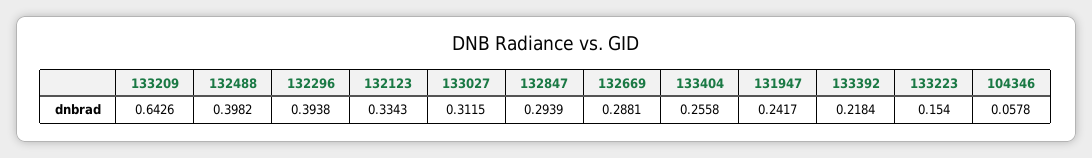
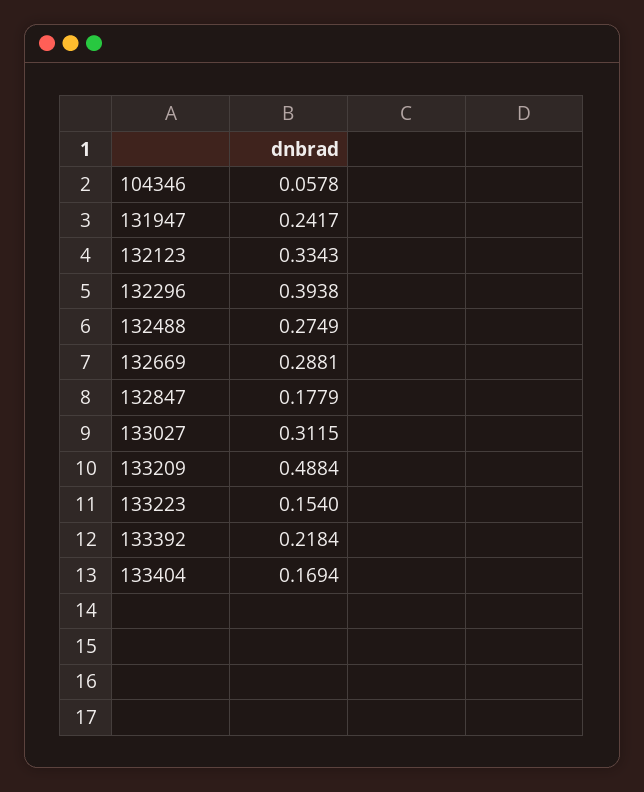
  {
-   "133209": 0.6426,
+   "133209": 0.4884,
-   "132488": 0.3982,
+   "132488": 0.2749,
    "132296": 0.3938,
    "132123": 0.3343,
    "133027": 0.3115,
-   "132847": 0.2939,
+   "132847": 0.1779,
    "132669": 0.2881,
-   "133404": 0.2558,
+   "133404": 0.1694,
    "131947": 0.2417,
    "133392": 0.2184,
    "133223": 0.154,
    "104346": 0.0578
  }

